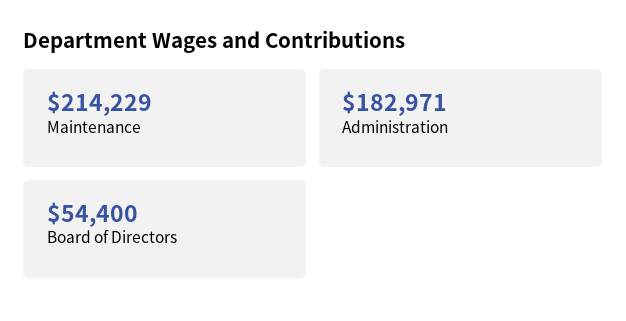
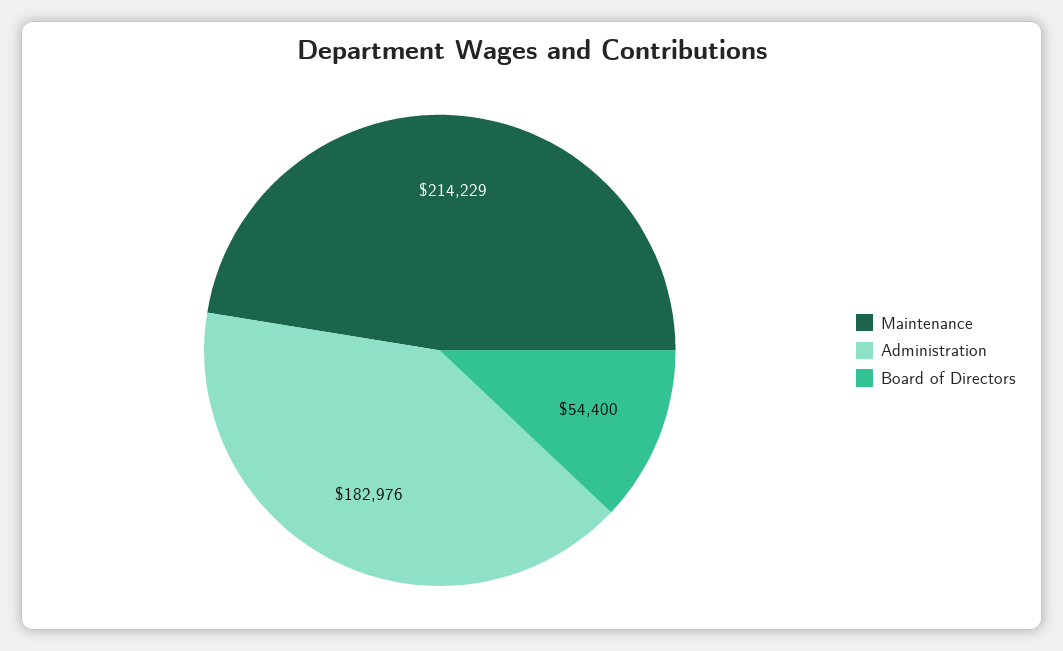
  {
    "Maintenance": 214229,
-   "Administration": 182971,
+   "Administration": 182976,
    "Board of Directors": 54400
  }

